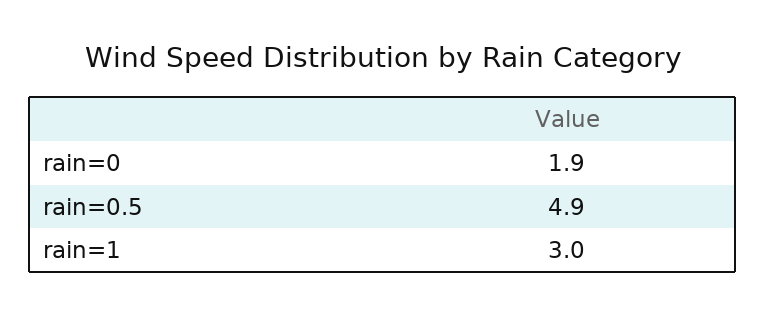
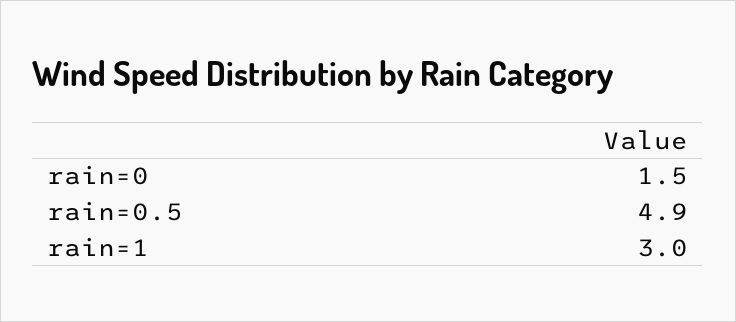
  {
-   "rain=0": 1.9,
+   "rain=0": 1.5,
    "rain=0.5": 4.9,
    "rain=1": 3
  }

